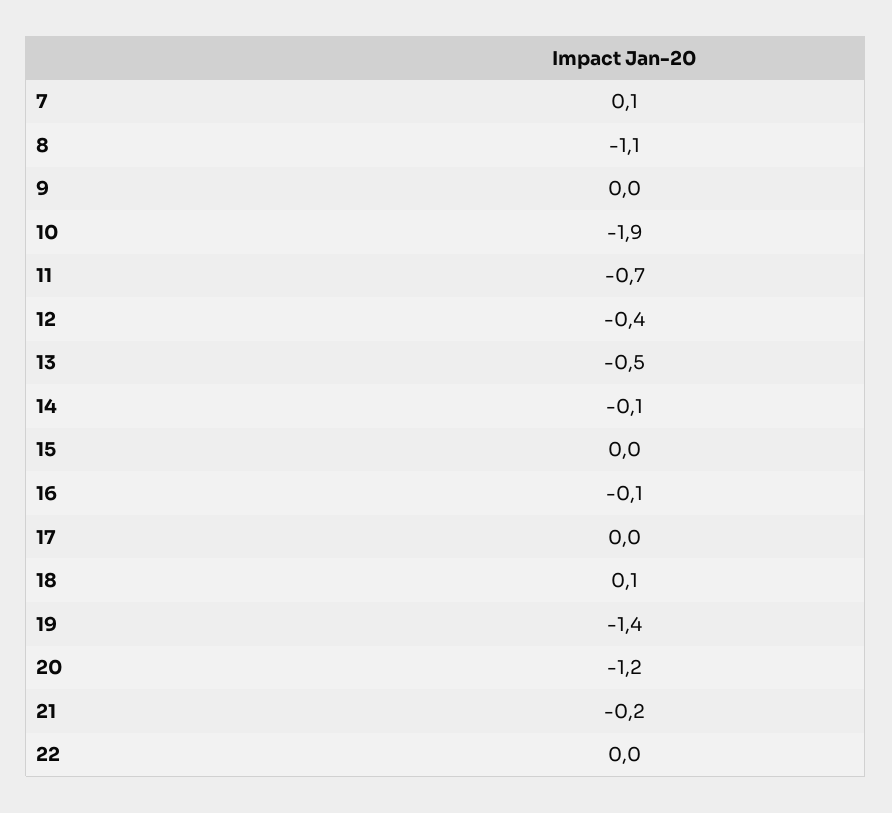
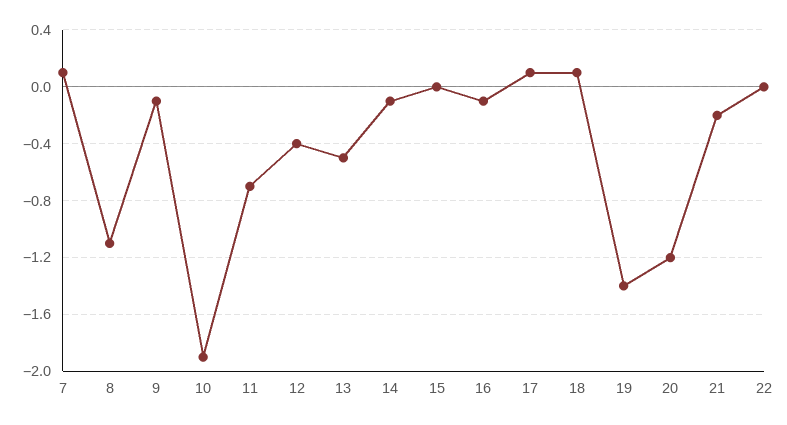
  {
    "7": 0.1,
    "8": -1.1,
-   "9": 0,
+   "9": -0.1,
    "10": -1.9,
    "11": -0.7,
    "12": -0.4,
    "13": -0.5,
    "14": -0.1,
    "15": 0,
    "16": -0.1,
-   "17": 0,
+   "17": 0.1,
    "18": 0.1,
    "19": -1.4,
    "20": -1.2,
    "21": -0.2,
    "22": 0
  }

